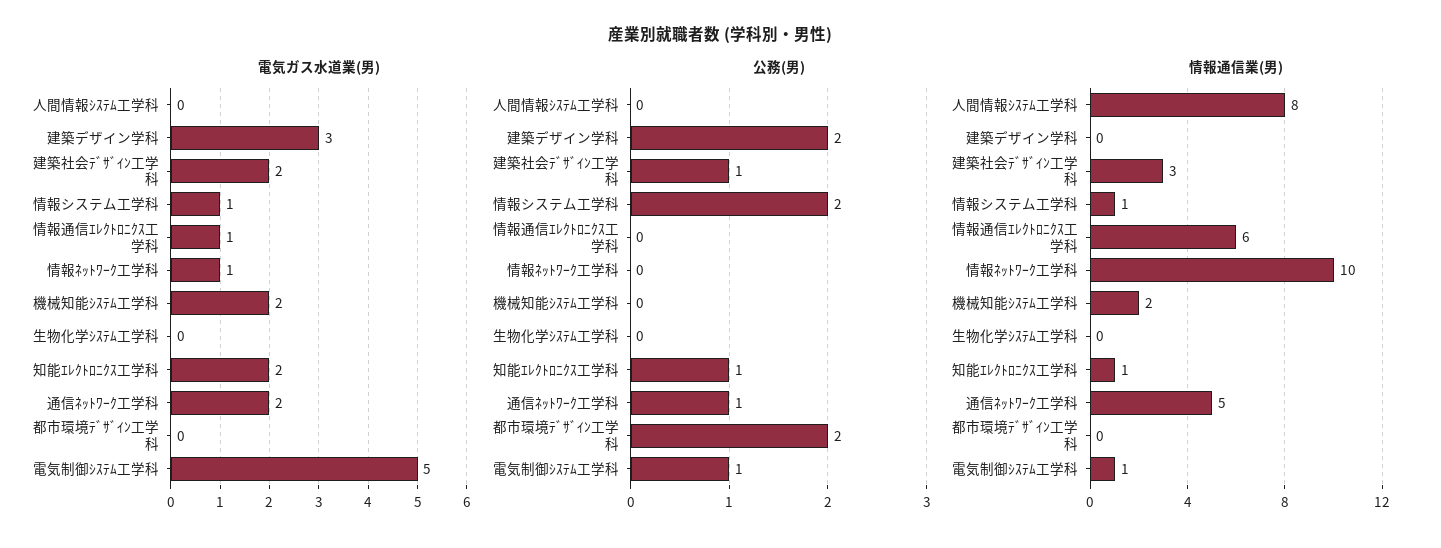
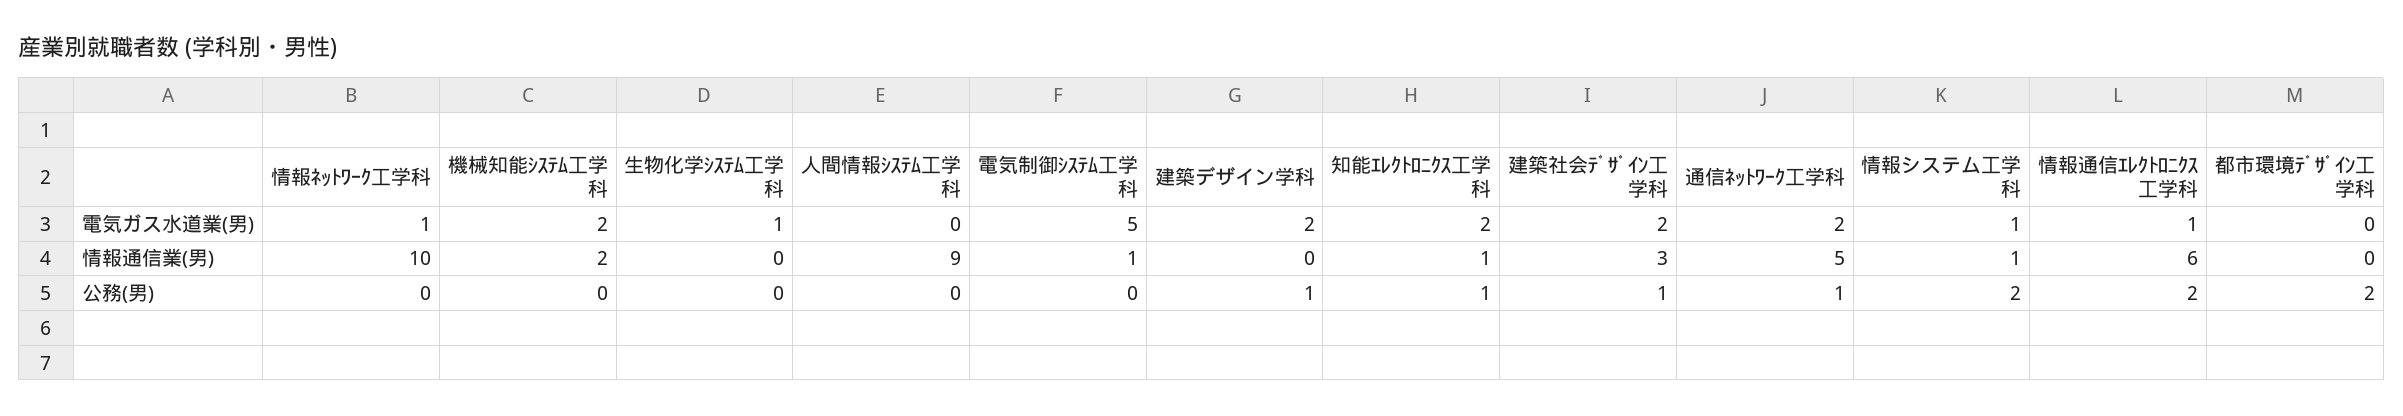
  {
    "電気ガス水道業(男)": {
      "人間情報ｼｽﾃﾑ工学科": 0,
-     "建築デザイン学科": 3,
+     "建築デザイン学科": 2,
      "建築社会ﾃﾞｻﾞｲﾝ工学科": 2,
      "情報システム工学科": 1,
      "情報通信ｴﾚｸﾄﾛﾆｸｽ工学科": 1,
      "情報ﾈｯﾄﾜｰｸ工学科": 1,
      "機械知能ｼｽﾃﾑ工学科": 2,
-     "生物化学ｼｽﾃﾑ工学科": 0,
+     "生物化学ｼｽﾃﾑ工学科": 1,
      "知能ｴﾚｸﾄﾛﾆｸｽ工学科": 2,
      "通信ﾈｯﾄﾜｰｸ工学科": 2,
      "都市環境ﾃﾞｻﾞｲﾝ工学科": 0,
      "電気制御ｼｽﾃﾑ工学科": 5
    },
    "公務(男)": {
      "人間情報ｼｽﾃﾑ工学科": 0,
-     "建築デザイン学科": 2,
+     "建築デザイン学科": 1,
      "建築社会ﾃﾞｻﾞｲﾝ工学科": 1,
      "情報システム工学科": 2,
-     "情報通信ｴﾚｸﾄﾛﾆｸｽ工学科": 0,
+     "情報通信ｴﾚｸﾄﾛﾆｸｽ工学科": 2,
      "情報ﾈｯﾄﾜｰｸ工学科": 0,
      "機械知能ｼｽﾃﾑ工学科": 0,
      "生物化学ｼｽﾃﾑ工学科": 0,
      "知能ｴﾚｸﾄﾛﾆｸｽ工学科": 1,
      "通信ﾈｯﾄﾜｰｸ工学科": 1,
      "都市環境ﾃﾞｻﾞｲﾝ工学科": 2,
-     "電気制御ｼｽﾃﾑ工学科": 1
+     "電気制御ｼｽﾃﾑ工学科": 0
    },
    "情報通信業(男)": {
-     "人間情報ｼｽﾃﾑ工学科": 8,
+     "人間情報ｼｽﾃﾑ工学科": 9,
      "建築デザイン学科": 0,
      "建築社会ﾃﾞｻﾞｲﾝ工学科": 3,
      "情報システム工学科": 1,
      "情報通信ｴﾚｸﾄﾛﾆｸｽ工学科": 6,
      "情報ﾈｯﾄﾜｰｸ工学科": 10,
      "機械知能ｼｽﾃﾑ工学科": 2,
      "生物化学ｼｽﾃﾑ工学科": 0,
      "知能ｴﾚｸﾄﾛﾆｸｽ工学科": 1,
      "通信ﾈｯﾄﾜｰｸ工学科": 5,
      "都市環境ﾃﾞｻﾞｲﾝ工学科": 0,
      "電気制御ｼｽﾃﾑ工学科": 1
    }
  }

